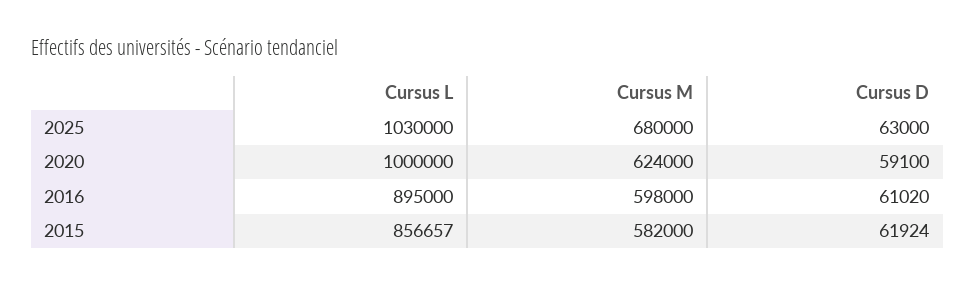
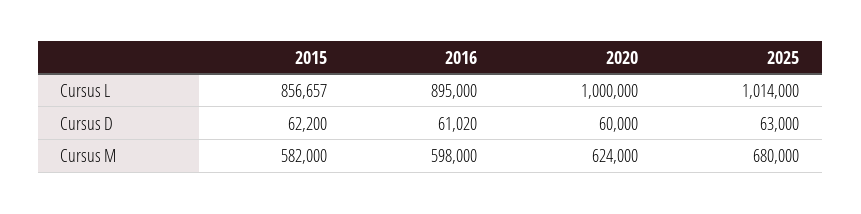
  {
    "Cursus L": {
-     "2025": 1030000,
+     "2025": 1014000,
      "2020": 1000000,
      "2016": 895000,
      "2015": 856657
    },
    "Cursus M": {
      "2025": 680000,
      "2020": 624000,
      "2016": 598000,
      "2015": 582000
    },
    "Cursus D": {
      "2025": 63000,
-     "2020": 59100,
+     "2020": 60000,
      "2016": 61020,
-     "2015": 61924
+     "2015": 62200
    }
  }

